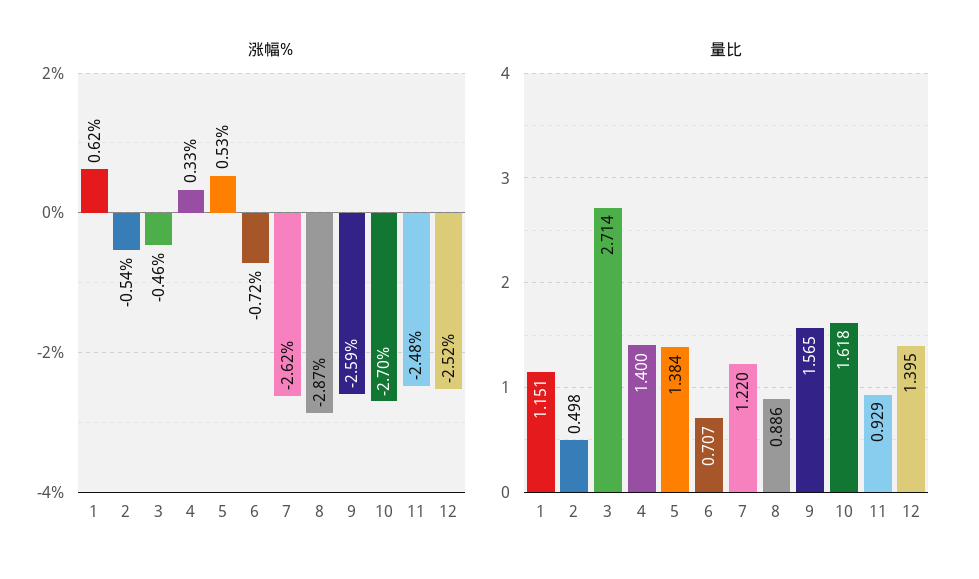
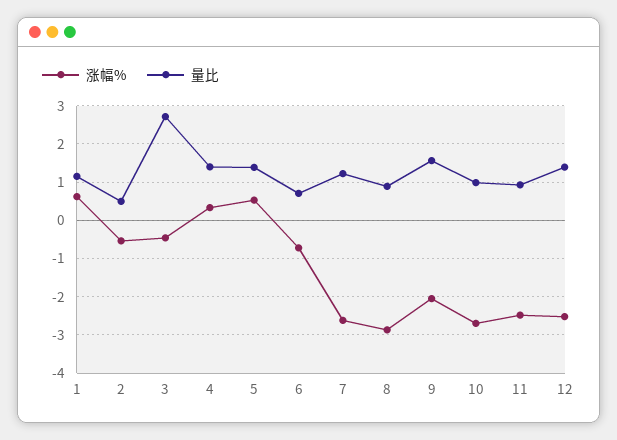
  {
    "涨幅%": {
      "1": 0.62,
      "2": -0.54,
      "3": -0.46,
      "4": 0.33,
      "5": 0.53,
      "6": -0.72,
      "7": -2.62,
      "8": -2.87,
-     "9": -2.59,
+     "9": -2,
      "10": -2.7,
      "11": -2.48,
      "12": -2.52
    },
    "量比": {
      "1": 1.151,
      "2": 0.498,
      "3": 2.714,
      "4": 1.4,
      "5": 1.384,
      "6": 0.707,
      "7": 1.22,
      "8": 0.886,
      "9": 1.565,
-     "10": 1.618,
+     "10": 1,
      "11": 0.929,
      "12": 1.395
    }
  }

